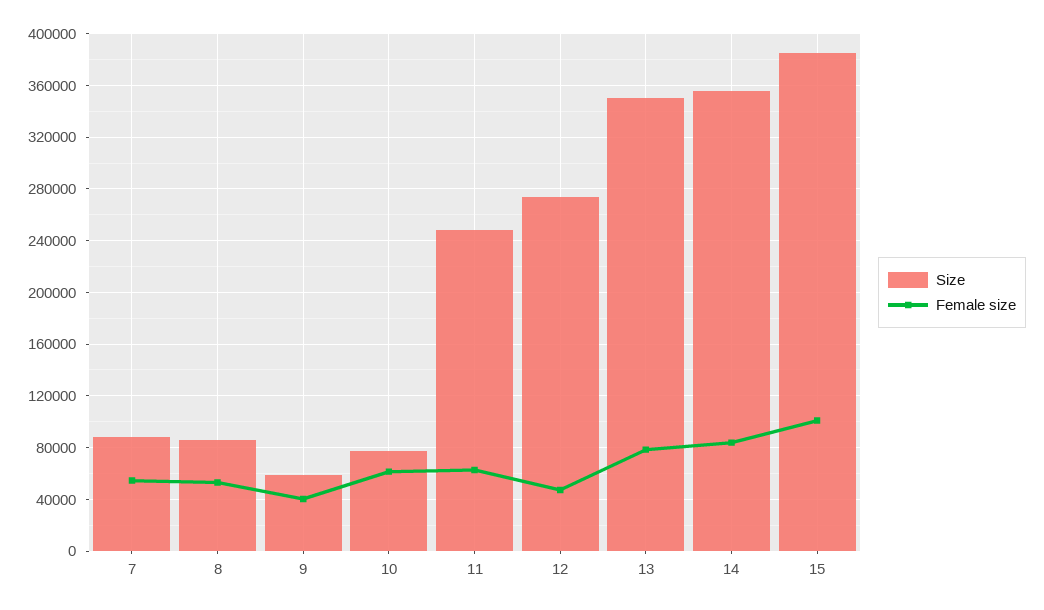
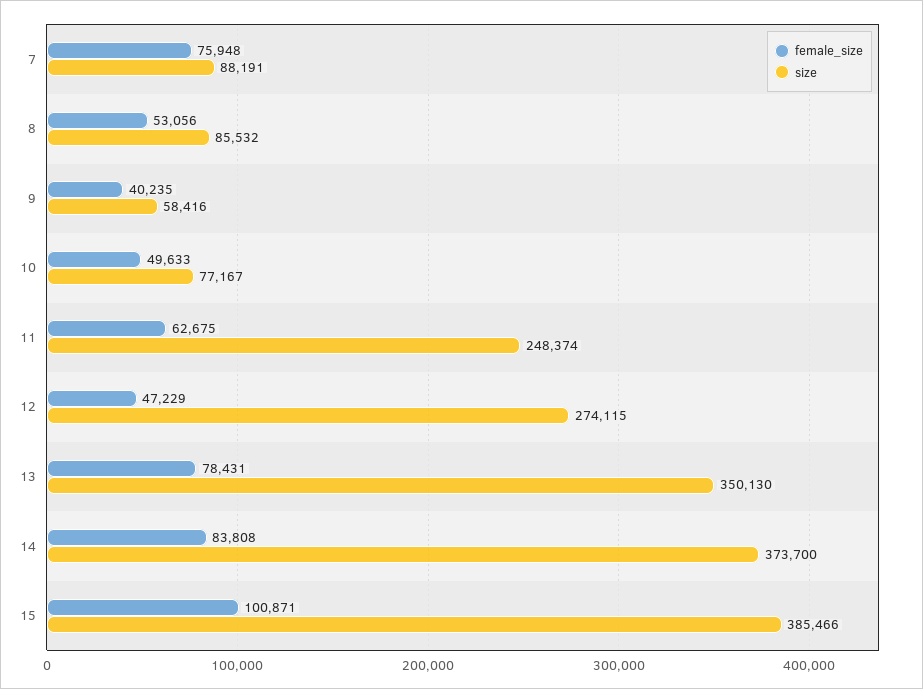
  {
    "Size": {
      "7": 88191,
      "8": 85532,
      "9": 58416,
      "10": 77167,
      "11": 248374,
      "12": 274115,
      "13": 350130,
-     "14": 355000,
+     "14": 373700,
      "15": 385466
    },
    "Female size": {
-     "7": 55000,
+     "7": 75948,
      "8": 53056,
      "9": 40235,
-     "10": 60000,
+     "10": 49633,
      "11": 62675,
      "12": 47229,
      "13": 78431,
      "14": 83808,
      "15": 100871
    }
  }

